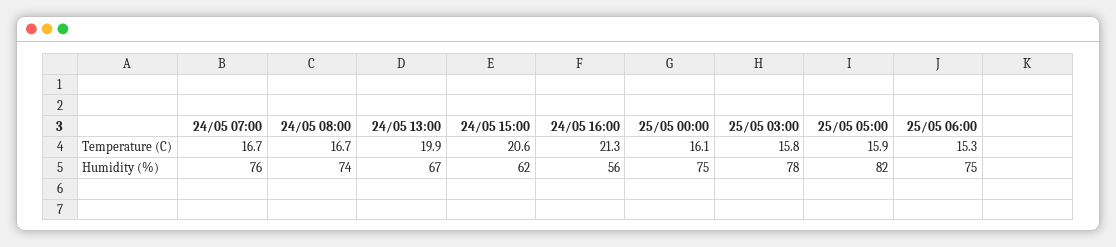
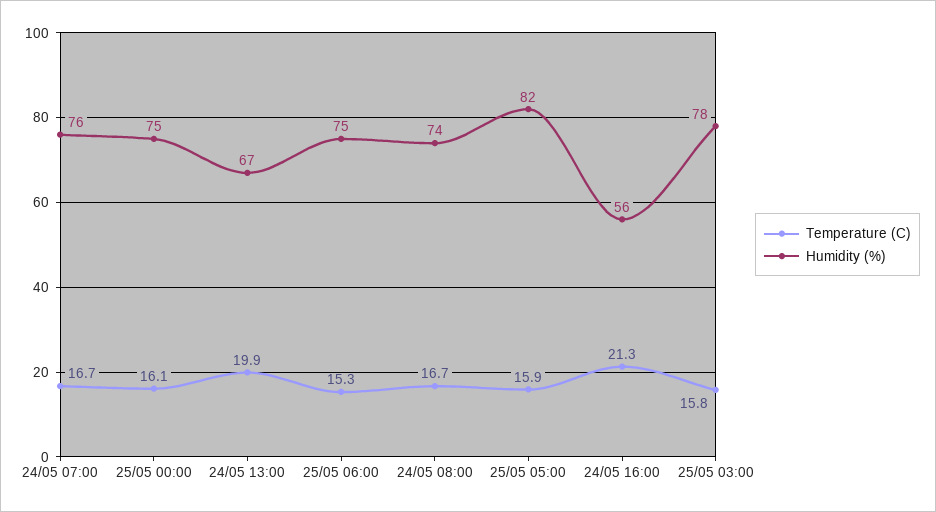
  {
    "Temperature (C)": {
      "24/05 07:00": 16.7,
      "24/05 08:00": 16.7,
      "24/05 13:00": 19.9,
-     "24/05 15:00": 20.6,
      "24/05 16:00": 21.3,
      "25/05 00:00": 16.1,
      "25/05 03:00": 15.8,
      "25/05 05:00": 15.9,
      "25/05 06:00": 15.3
    },
    "Humidity (%)": {
      "24/05 07:00": 76,
      "24/05 08:00": 74,
      "24/05 13:00": 67,
-     "24/05 15:00": 62,
      "24/05 16:00": 56,
      "25/05 00:00": 75,
      "25/05 03:00": 78,
      "25/05 05:00": 82,
      "25/05 06:00": 75
    }
  }

